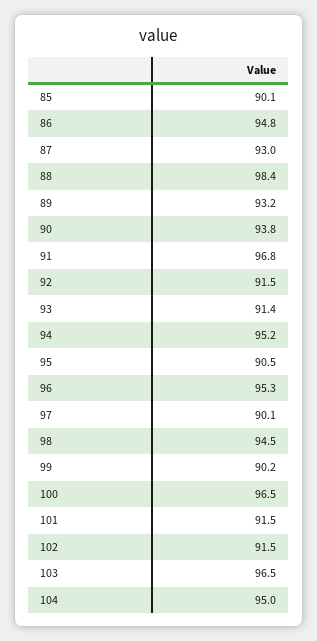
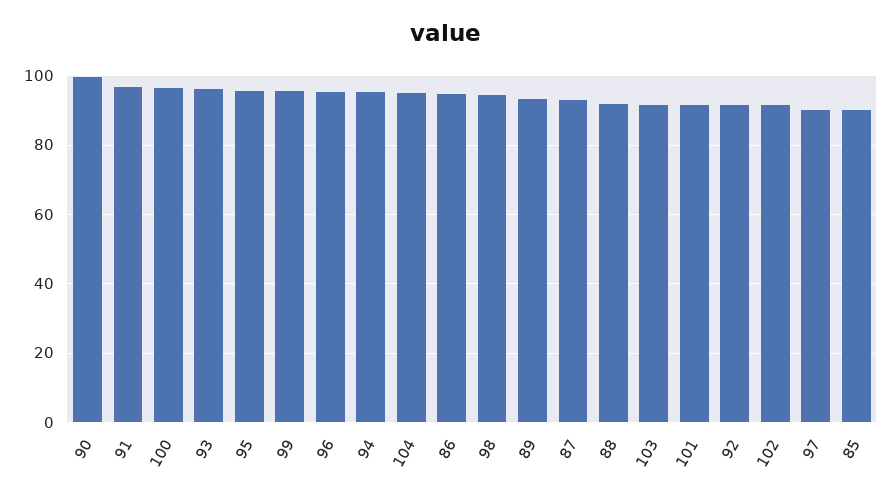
  {
    "85": 90.1,
    "86": 94.8,
    "87": 93,
-   "88": 98.4,
+   "88": 92,
    "89": 93.2,
-   "90": 93.8,
+   "90": 100,
    "91": 96.8,
    "92": 91.5,
-   "93": 91.4,
+   "93": 96,
    "94": 95.2,
-   "95": 90.5,
+   "95": 96,
    "96": 95.3,
    "97": 90.1,
    "98": 94.5,
-   "99": 90.2,
+   "99": 96,
    "100": 96.5,
    "101": 91.5,
    "102": 91.5,
-   "103": 96.5,
+   "103": 92,
    "104": 95
  }

